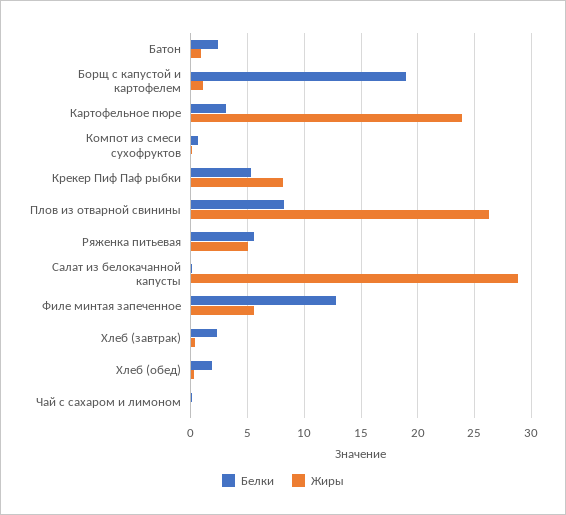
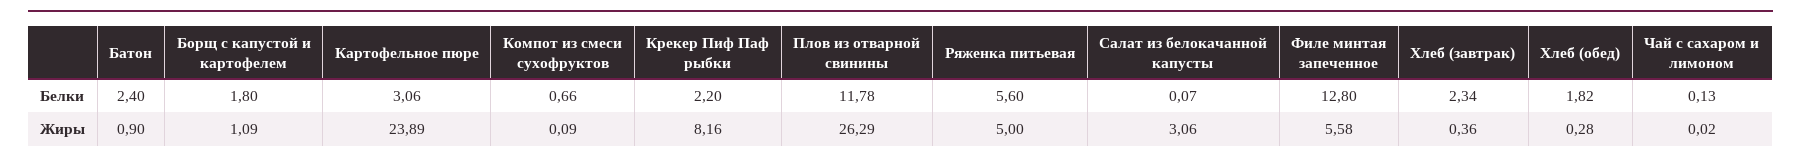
  {
    "Белки": {
      "Батон": 2.4,
-     "Борщ с капустой и картофелем": 19,
+     "Борщ с капустой и картофелем": 1.8,
      "Картофельное пюре": 3.06,
      "Компот из смеси сухофруктов": 0.66,
-     "Крекер Пиф Паф рыбки": 5,
+     "Крекер Пиф Паф рыбки": 2.2,
-     "Плов из отварной свинины": 8,
+     "Плов из отварной свинины": 11.78,
      "Ряженка питьевая": 5.6,
      "Салат из белокачанной капусты": 0.07,
      "Филе минтая запеченное": 12.8,
      "Хлеб (завтрак)": 2.34,
      "Хлеб (обед)": 1.82,
      "Чай с сахаром и лимоном": 0.13
    },
    "Жиры": {
      "Батон": 0.9,
      "Борщ с капустой и картофелем": 1.09,
      "Картофельное пюре": 23.89,
      "Компот из смеси сухофруктов": 0.09,
      "Крекер Пиф Паф рыбки": 8.16,
      "Плов из отварной свинины": 26.29,
      "Ряженка питьевая": 5,
-     "Салат из белокачанной капусты": 29,
+     "Салат из белокачанной капусты": 3.06,
      "Филе минтая запеченное": 5.58,
      "Хлеб (завтрак)": 0.36,
      "Хлеб (обед)": 0.28,
      "Чай с сахаром и лимоном": 0.02
    }
  }

